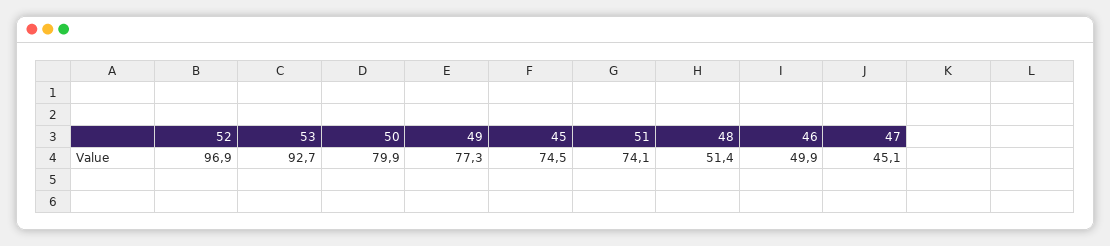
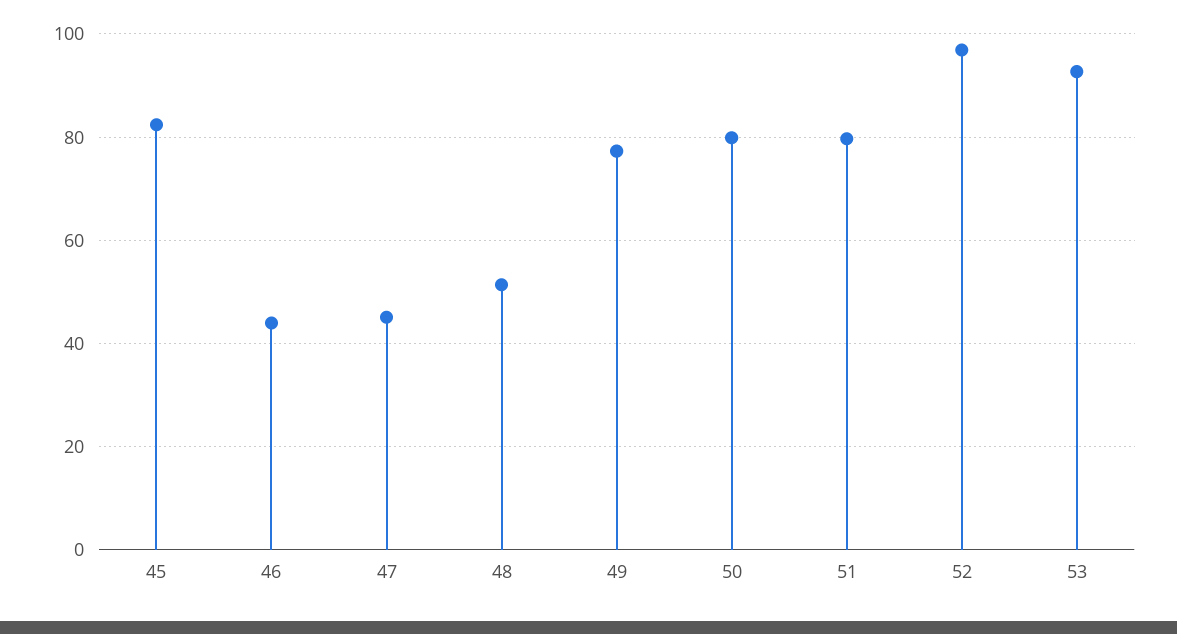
  {
    "52": 96.9,
    "53": 92.7,
    "50": 79.9,
    "49": 77.3,
-   "45": 74.5,
+   "45": 82,
-   "51": 74.1,
+   "51": 80,
    "48": 51.4,
-   "46": 49.9,
+   "46": 44,
    "47": 45.1
  }

